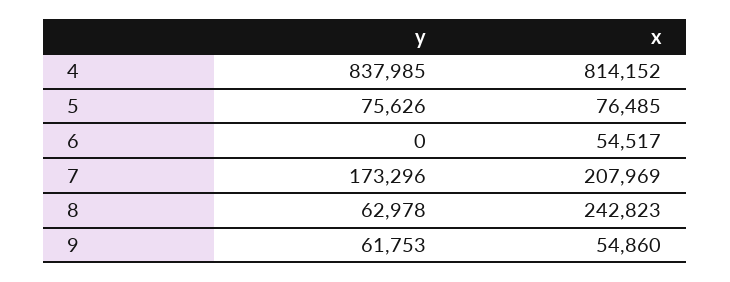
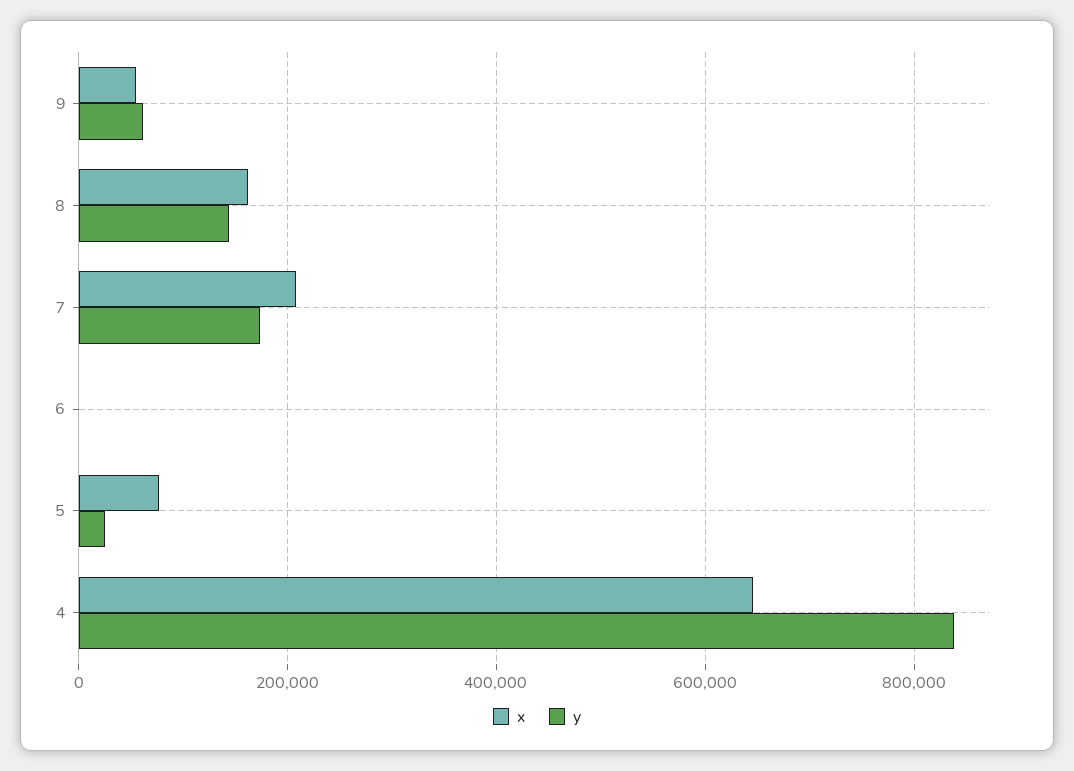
  {
    "y": {
      "4": 837985,
-     "5": 75626,
+     "5": 20000,
      "6": 0,
      "7": 173296,
-     "8": 62978,
+     "8": 140000,
      "9": 61753
    },
    "x": {
-     "4": 814152,
+     "4": 640000,
      "5": 76485,
-     "6": 54517,
+     "6": 0,
      "7": 207969,
-     "8": 242823,
+     "8": 160000,
      "9": 54860
    }
  }

